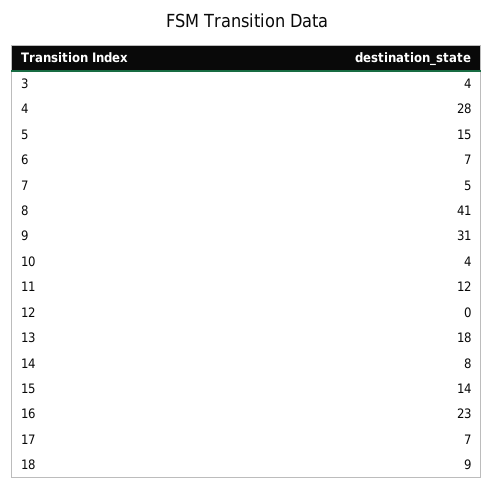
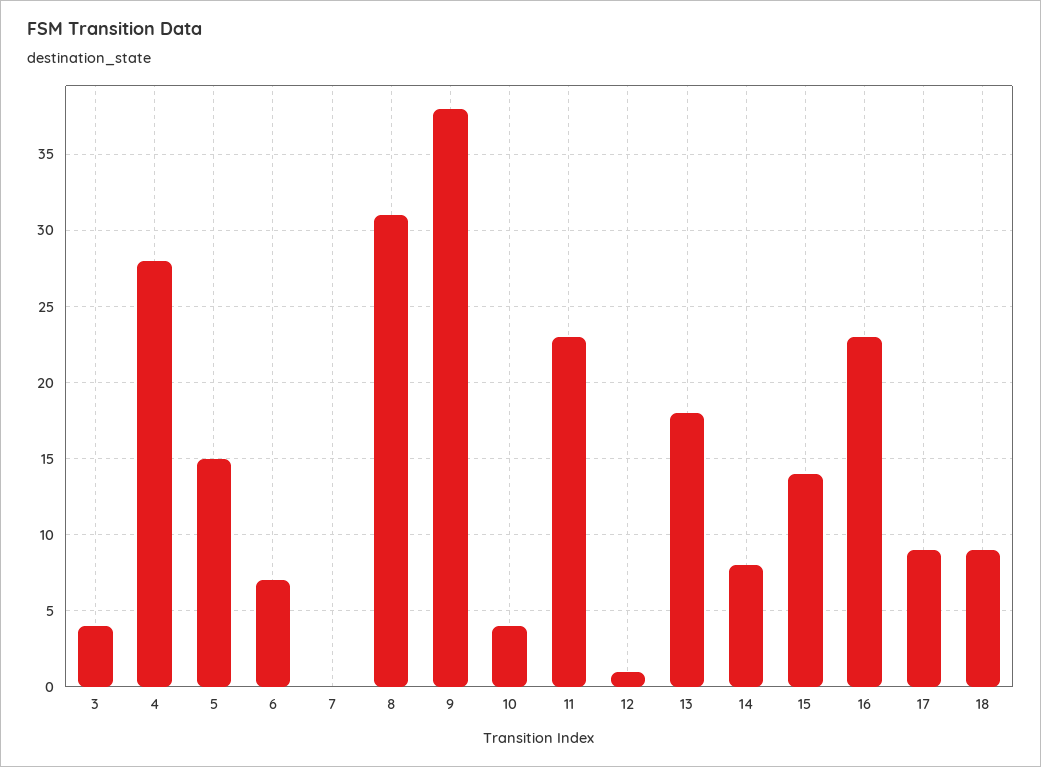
  {
    "3": 4,
    "4": 28,
    "5": 15,
    "6": 7,
-   "7": 5,
+   "7": 0,
-   "8": 41,
+   "8": 31,
-   "9": 31,
+   "9": 38,
    "10": 4,
-   "11": 12,
+   "11": 23,
-   "12": 0,
+   "12": 1,
    "13": 18,
    "14": 8,
    "15": 14,
    "16": 23,
-   "17": 7,
+   "17": 9,
    "18": 9
  }

